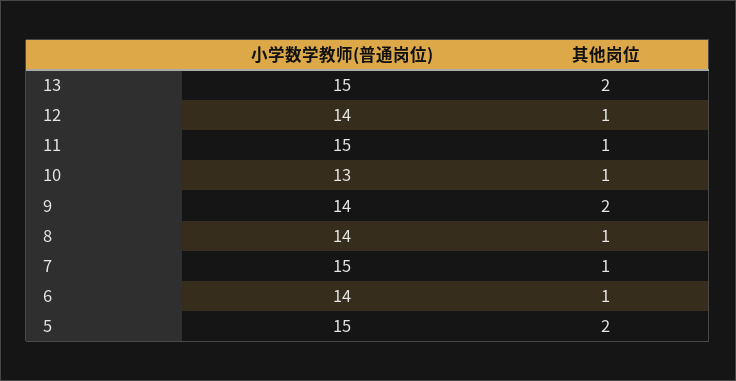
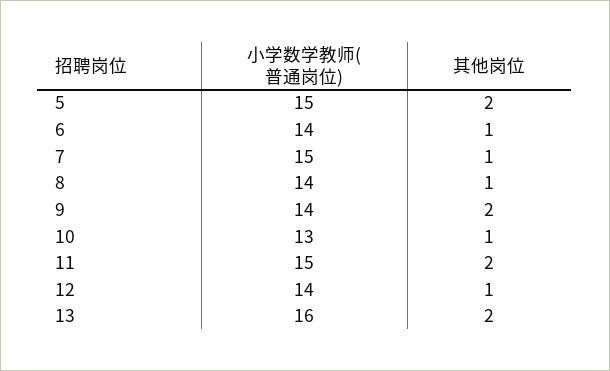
  {
    "小学数学教师(普通岗位)": {
-     "13": 15,
+     "13": 16,
      "12": 14,
      "11": 15,
      "10": 13,
      "9": 14,
      "8": 14,
      "7": 15,
      "6": 14,
      "5": 15
    },
    "其他岗位": {
      "13": 2,
      "12": 1,
-     "11": 1,
+     "11": 2,
      "10": 1,
      "9": 2,
      "8": 1,
      "7": 1,
      "6": 1,
      "5": 2
    }
  }

